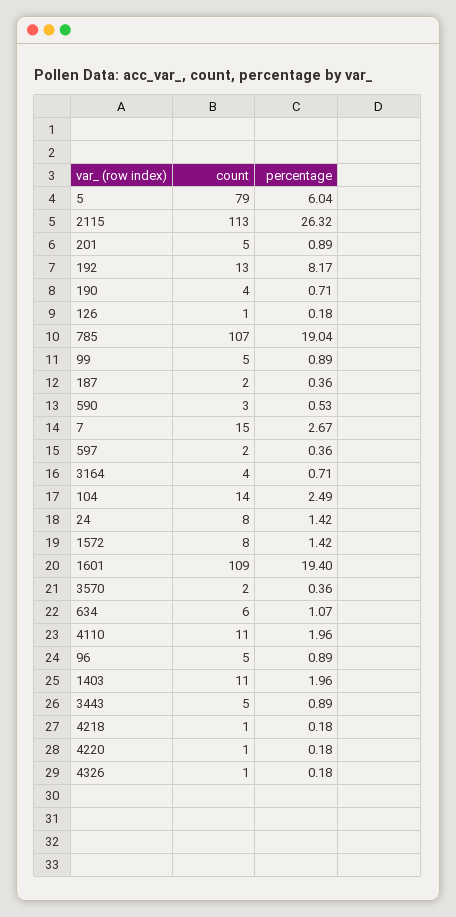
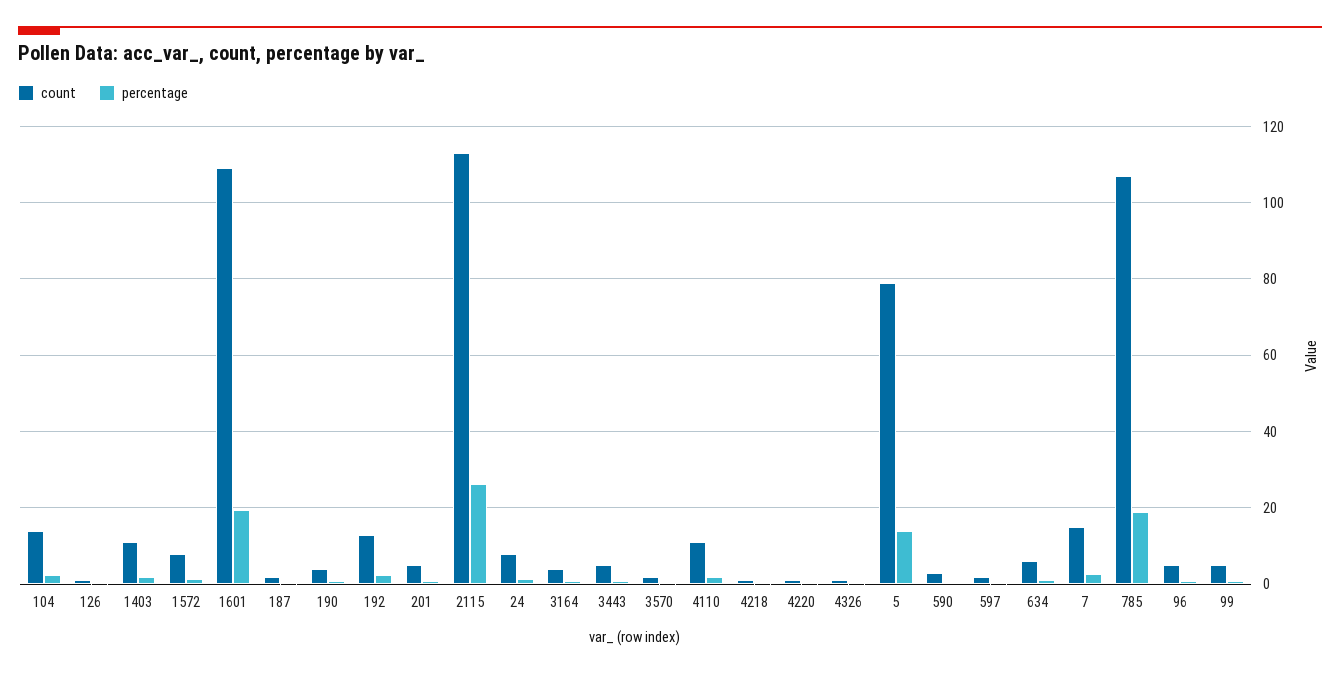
  {
    "count": {
      "5": 79,
      "2115": 113,
      "201": 5,
      "192": 13,
      "190": 4,
      "126": 1,
      "785": 107,
      "99": 5,
      "187": 2,
      "590": 3,
      "7": 15,
      "597": 2,
      "3164": 4,
      "104": 14,
      "24": 8,
      "1572": 8,
      "1601": 109,
      "3570": 2,
      "634": 6,
      "4110": 11,
      "96": 5,
      "1403": 11,
      "3443": 5,
      "4218": 1,
      "4220": 1,
      "4326": 1
    },
    "percentage": {
-     "5": 6.04,
+     "5": 14,
      "2115": 26.32,
      "201": 0.89,
-     "192": 8.17,
+     "192": 2,
      "190": 0.71,
      "126": 0.18,
      "785": 19.04,
      "99": 0.89,
      "187": 0.36,
      "590": 0.53,
      "7": 2.67,
      "597": 0.36,
      "3164": 0.71,
      "104": 2.49,
      "24": 1.42,
      "1572": 1.42,
      "1601": 19.4,
      "3570": 0.36,
      "634": 1.07,
      "4110": 1.96,
      "96": 0.89,
      "1403": 1.96,
      "3443": 0.89,
      "4218": 0.18,
      "4220": 0.18,
      "4326": 0.18
    }
  }

